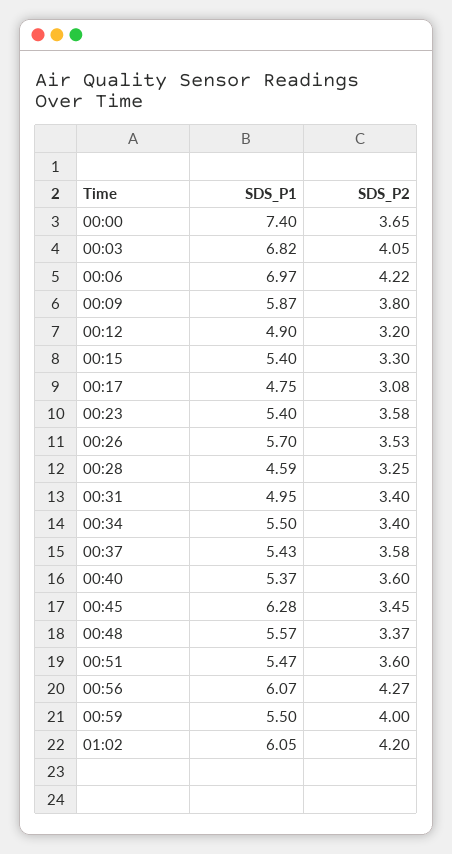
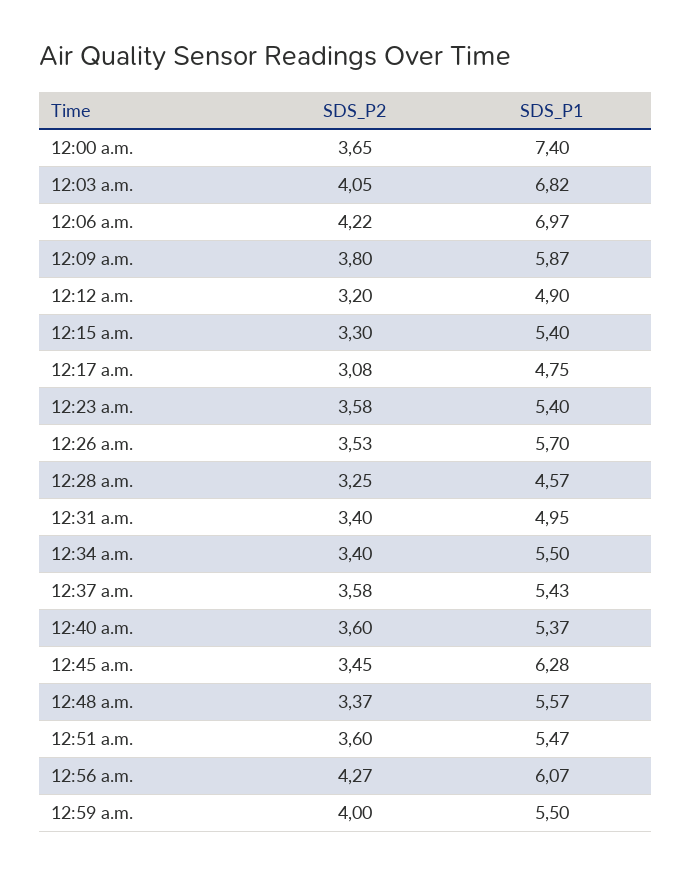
  {
    "SDS_P1": {
      "00:00": 7.4,
      "00:03": 6.82,
      "00:06": 6.97,
      "00:09": 5.87,
      "00:12": 4.9,
      "00:15": 5.4,
      "00:17": 4.75,
      "00:23": 5.4,
      "00:26": 5.7,
-     "00:28": 4.59,
+     "00:28": 4.57,
      "00:31": 4.95,
      "00:34": 5.5,
      "00:37": 5.43,
      "00:40": 5.37,
      "00:45": 6.28,
      "00:48": 5.57,
      "00:51": 5.47,
      "00:56": 6.07,
-     "00:59": 5.5,
+     "00:59": 5.5
-     "01:02": 6.05
    },
    "SDS_P2": {
      "00:00": 3.65,
      "00:03": 4.05,
      "00:06": 4.22,
      "00:09": 3.8,
      "00:12": 3.2,
      "00:15": 3.3,
      "00:17": 3.08,
      "00:23": 3.58,
      "00:26": 3.53,
      "00:28": 3.25,
      "00:31": 3.4,
      "00:34": 3.4,
      "00:37": 3.58,
      "00:40": 3.6,
      "00:45": 3.45,
      "00:48": 3.37,
      "00:51": 3.6,
      "00:56": 4.27,
-     "00:59": 4,
+     "00:59": 4
-     "01:02": 4.2
    }
  }

